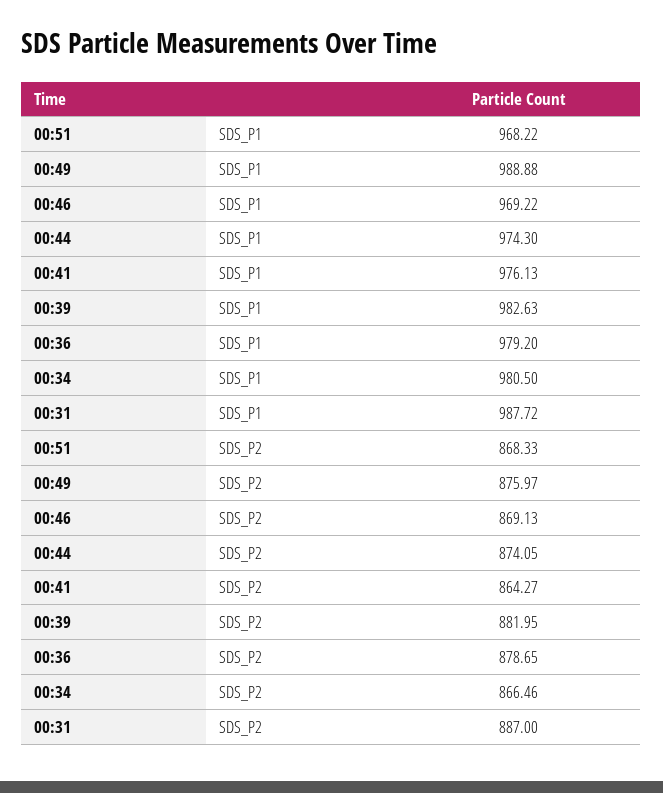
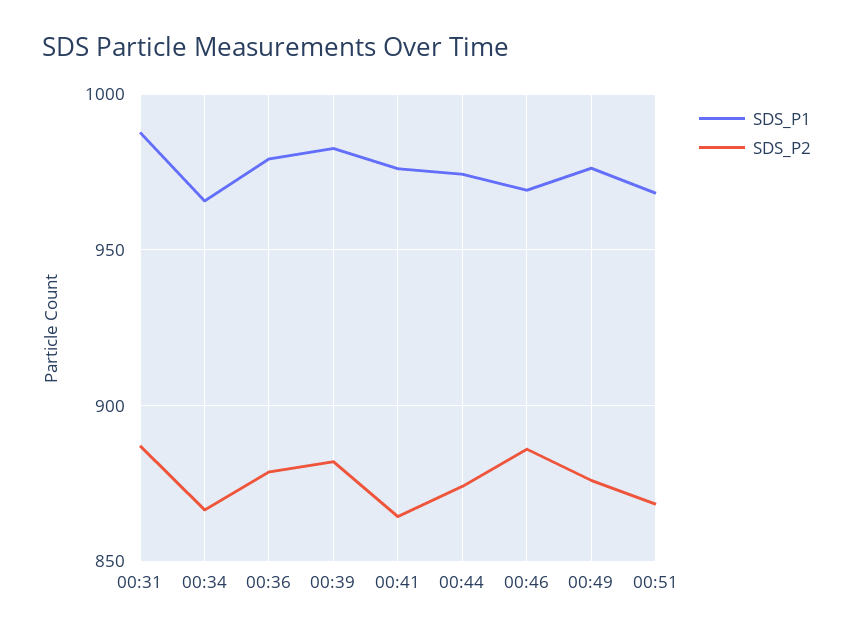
  {
    "SDS_P1": {
      "00:51": 968.22,
-     "00:49": 988.88,
+     "00:49": 975,
      "00:46": 969.22,
      "00:44": 974.3,
      "00:41": 976.13,
      "00:39": 982.63,
      "00:36": 979.2,
-     "00:34": 980.5,
+     "00:34": 965,
      "00:31": 987.72
    },
    "SDS_P2": {
      "00:51": 868.33,
      "00:49": 875.97,
-     "00:46": 869.13,
+     "00:46": 885,
      "00:44": 874.05,
      "00:41": 864.27,
      "00:39": 881.95,
      "00:36": 878.65,
      "00:34": 866.46,
      "00:31": 887
    }
  }

